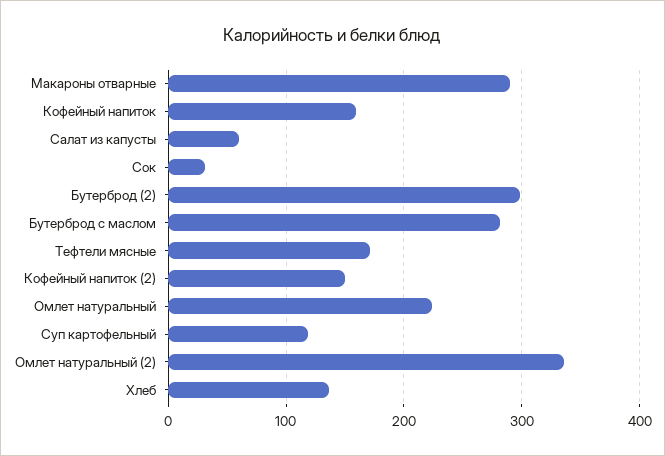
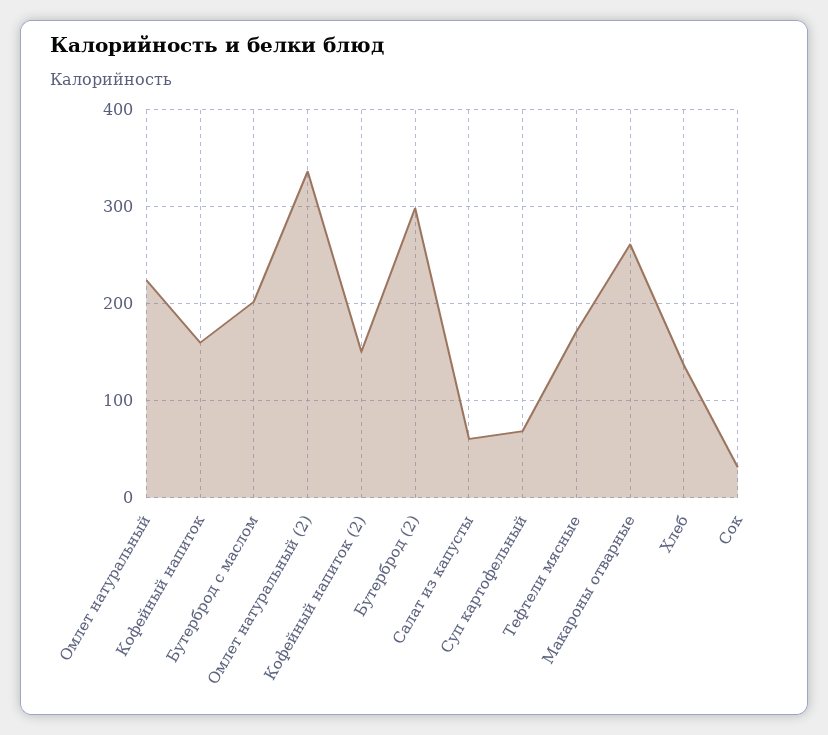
  {
-   "Макароны отварные": 290,
+   "Макароны отварные": 260,
    "Кофейный напиток": 160,
    "Салат из капусты": 60,
    "Сок": 30,
    "Бутерброд (2)": 300,
-   "Бутерброд с маслом": 280,
+   "Бутерброд с маслом": 200,
    "Тефтели мясные": 170,
    "Кофейный напиток (2)": 150,
    "Омлет натуральный": 220,
-   "Суп картофельный": 120,
+   "Суп картофельный": 70,
    "Омлет натуральный (2)": 340,
    "Хлеб": 140
  }

